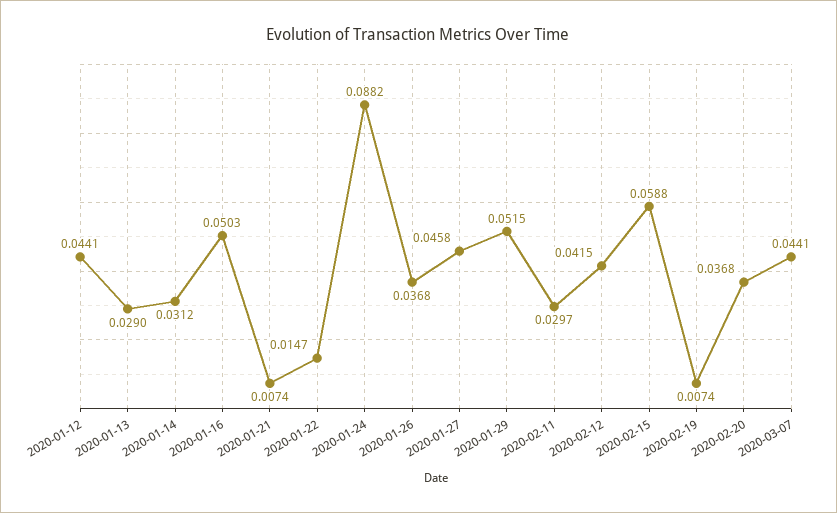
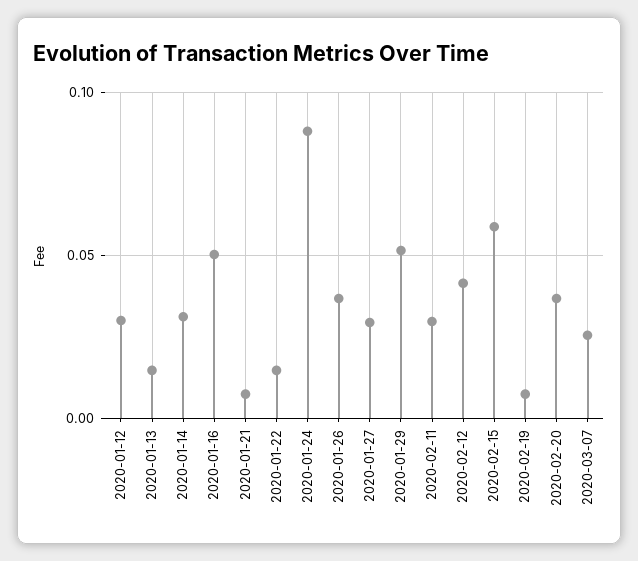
  {
-   "2020-01-12": 0.0441,
+   "2020-01-12": 0.03,
-   "2020-01-13": 0.029,
+   "2020-01-13": 0.015,
    "2020-01-14": 0.0312,
    "2020-01-16": 0.0503,
    "2020-01-21": 0.0074,
    "2020-01-22": 0.0147,
    "2020-01-24": 0.0882,
    "2020-01-26": 0.0368,
-   "2020-01-27": 0.0458,
+   "2020-01-27": 0.03,
    "2020-01-29": 0.0515,
    "2020-02-11": 0.0297,
    "2020-02-12": 0.0415,
    "2020-02-15": 0.0588,
    "2020-02-19": 0.0074,
    "2020-02-20": 0.0368,
-   "2020-03-07": 0.0441
+   "2020-03-07": 0.025
  }

